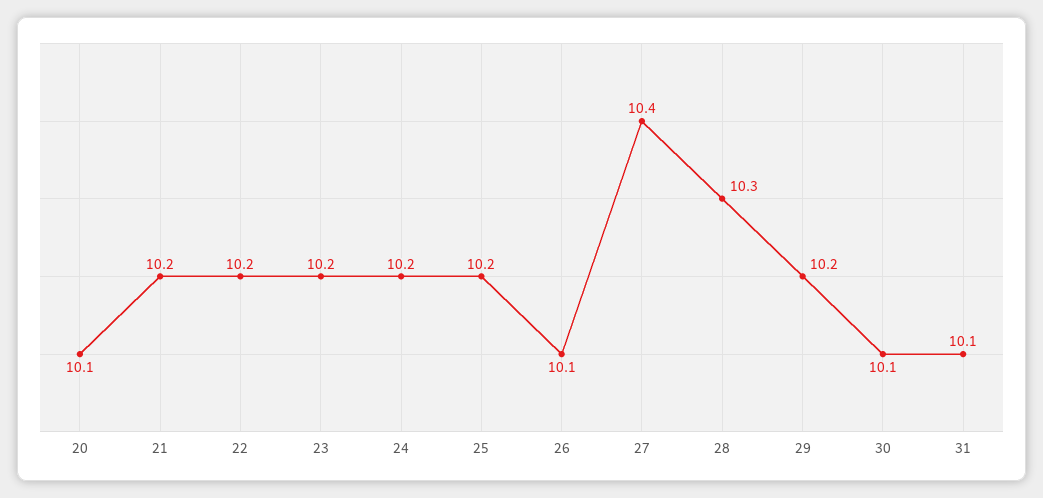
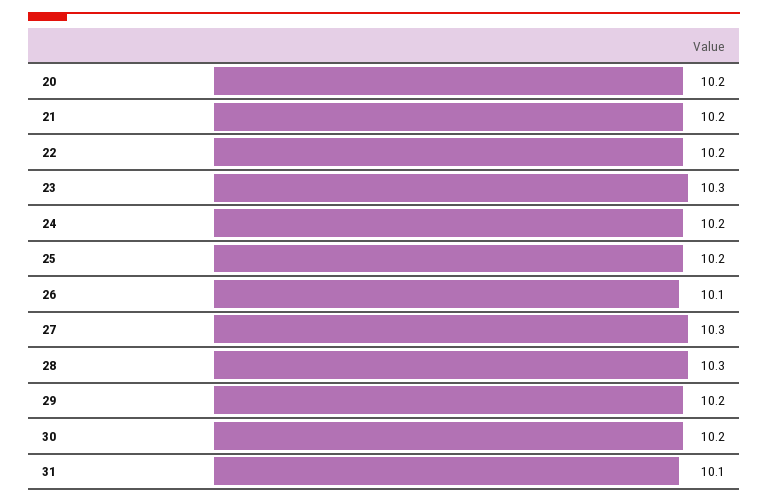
  {
-   "20": 10.1,
+   "20": 10.2,
    "21": 10.2,
    "22": 10.2,
-   "23": 10.2,
+   "23": 10.3,
    "24": 10.2,
    "25": 10.2,
    "26": 10.1,
-   "27": 10.4,
+   "27": 10.3,
    "28": 10.3,
    "29": 10.2,
-   "30": 10.1,
+   "30": 10.2,
    "31": 10.1
  }

